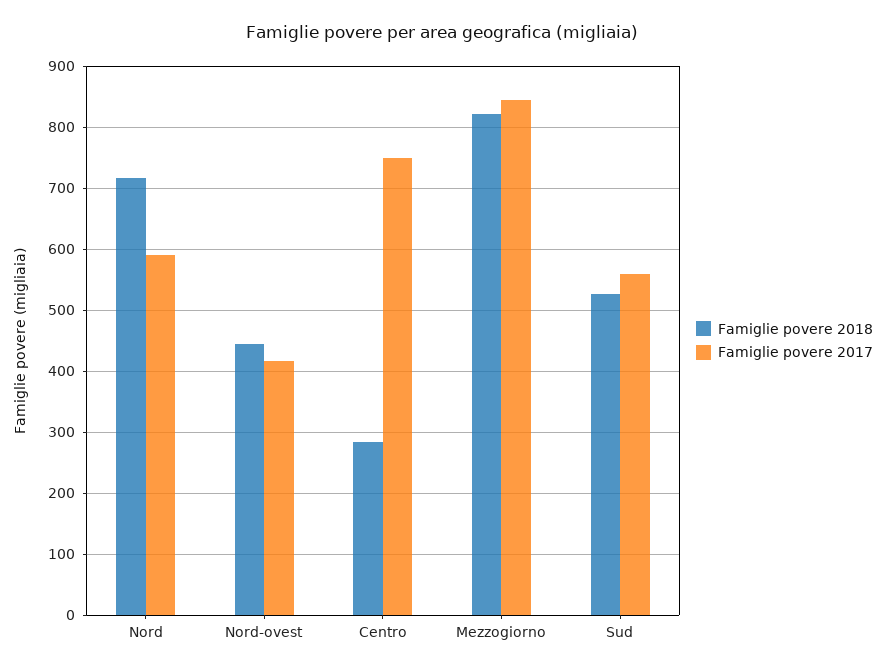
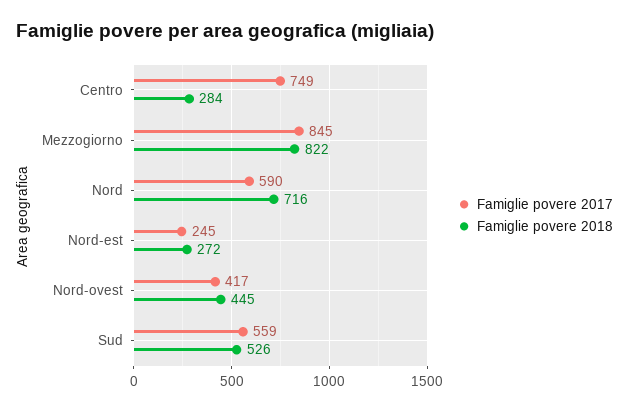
  {
    "Famiglie povere 2018": {
      "Nord": 716,
      "Nord-ovest": 445,
      "Centro": 284,
      "Mezzogiorno": 822,
-     "Sud": 526
+     "Sud": 526,
+     "Nord-est": 272
    },
    "Famiglie povere 2017": {
      "Nord": 590,
      "Nord-ovest": 417,
      "Centro": 749,
      "Mezzogiorno": 845,
-     "Sud": 559
+     "Sud": 559,
+     "Nord-est": 245
    }
  }

